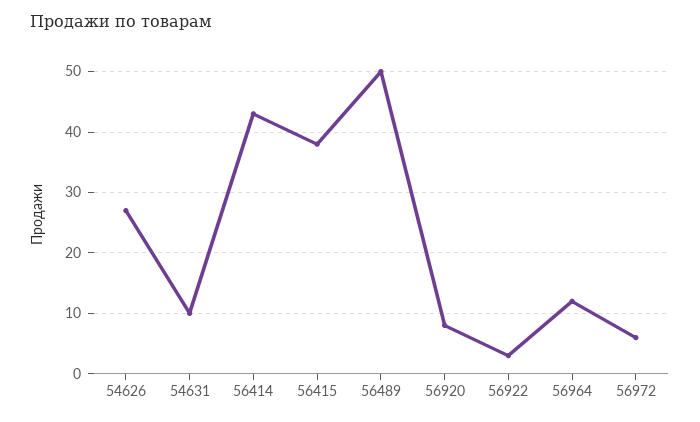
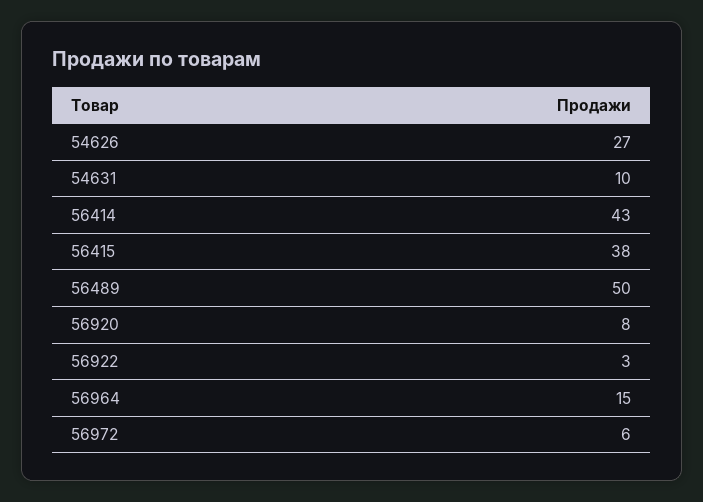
  {
    "54626": 27,
    "54631": 10,
    "56414": 43,
    "56415": 38,
    "56489": 50,
    "56920": 8,
    "56922": 3,
-   "56964": 12,
+   "56964": 15,
    "56972": 6
  }

